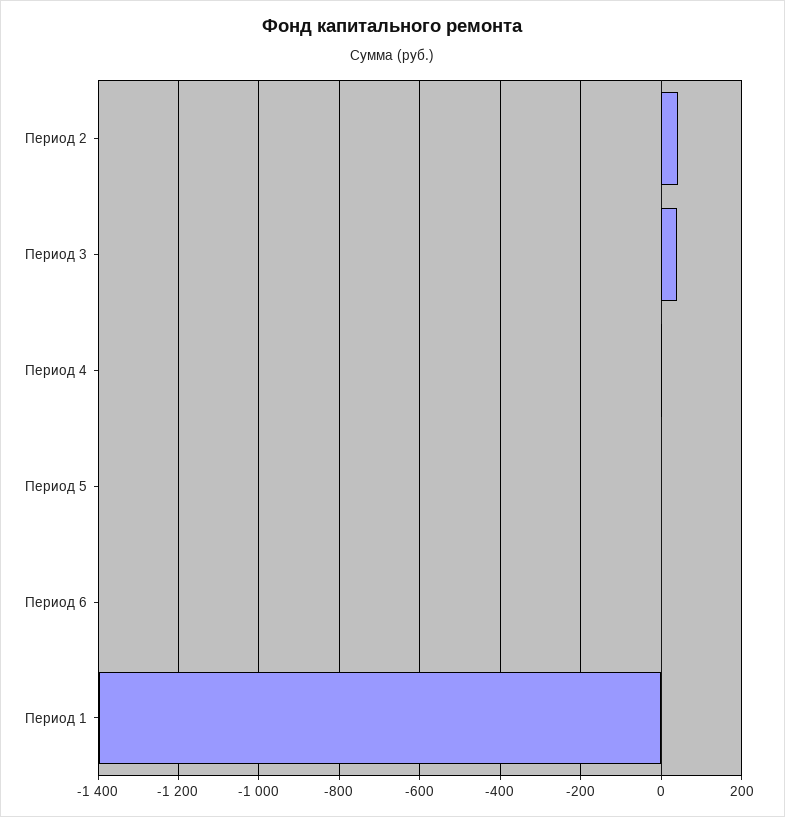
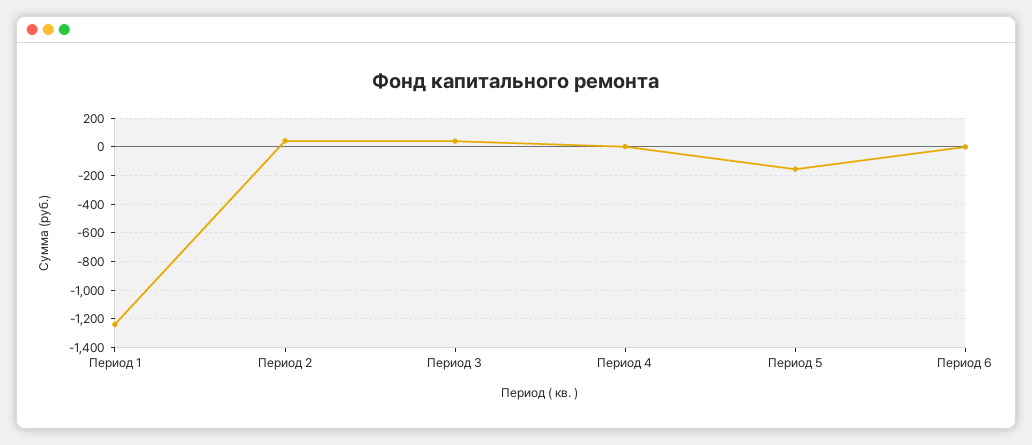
  {
    "Период 2": 40,
    "Период 3": 40,
    "Период 4": 0,
-   "Период 5": 0,
+   "Период 5": -150,
    "Период 6": 0,
-   "Период 1": -1400
+   "Период 1": -1250
  }

